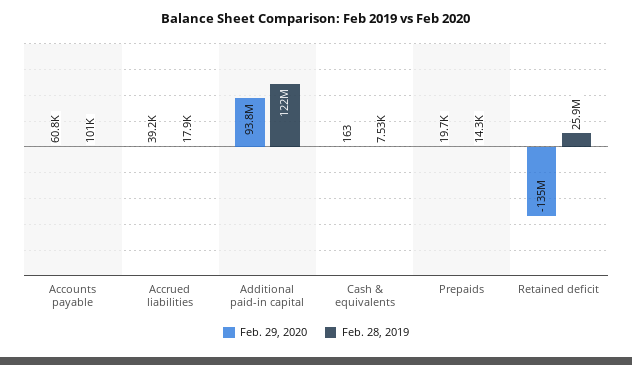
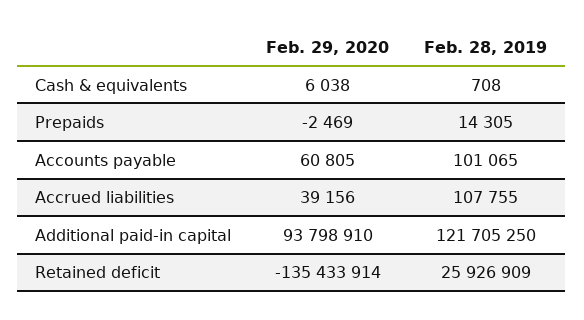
  {
    "Feb. 29, 2020": {
      "Accounts payable": 60805,
      "Accrued liabilities": 39156,
      "Additional paid-in capital": 93798910,
-     "Cash & equivalents": 163,
+     "Cash & equivalents": 6038,
-     "Prepaids": 19700,
+     "Prepaids": -2469,
      "Retained deficit": -135433914
    },
    "Feb. 28, 2019": {
      "Accounts payable": 101065,
-     "Accrued liabilities": 17900,
+     "Accrued liabilities": 107755,
      "Additional paid-in capital": 121705250,
-     "Cash & equivalents": 7530,
+     "Cash & equivalents": 708,
      "Prepaids": 14305,
      "Retained deficit": 25926909
    }
  }

